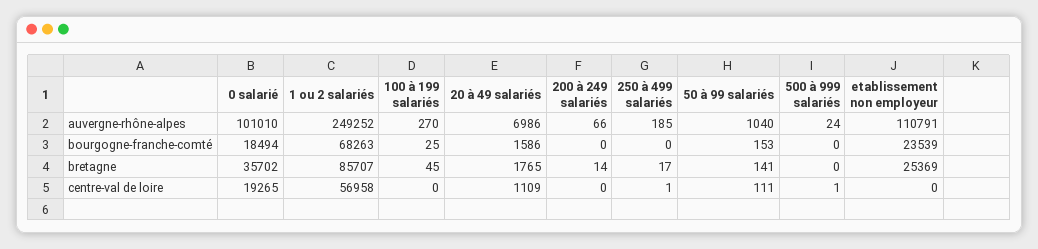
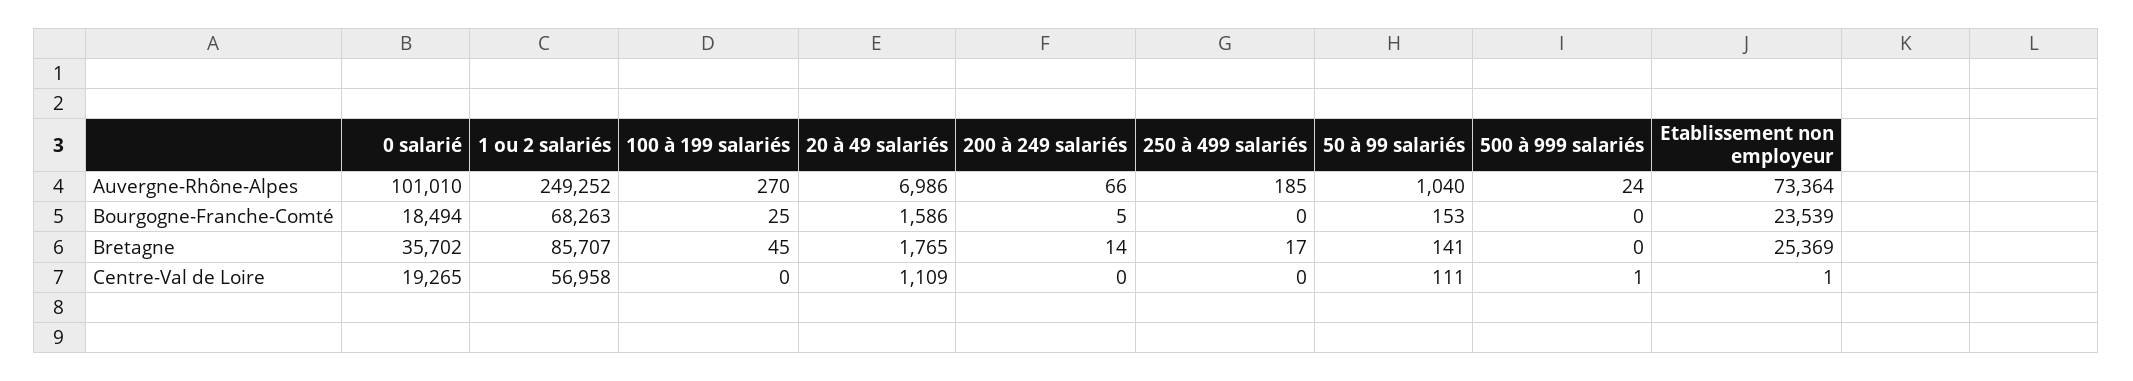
  {
    "0 salarié": {
      "auvergne-rhône-alpes": 101010,
      "bourgogne-franche-comté": 18494,
      "bretagne": 35702,
      "centre-val de loire": 19265
    },
    "1 ou 2 salariés": {
      "auvergne-rhône-alpes": 249252,
      "bourgogne-franche-comté": 68263,
      "bretagne": 85707,
      "centre-val de loire": 56958
    },
    "100 à 199 salariés": {
      "auvergne-rhône-alpes": 270,
      "bourgogne-franche-comté": 25,
      "bretagne": 45,
      "centre-val de loire": 0
    },
    "20 à 49 salariés": {
      "auvergne-rhône-alpes": 6986,
      "bourgogne-franche-comté": 1586,
      "bretagne": 1765,
      "centre-val de loire": 1109
    },
    "200 à 249 salariés": {
      "auvergne-rhône-alpes": 66,
-     "bourgogne-franche-comté": 0,
+     "bourgogne-franche-comté": 5,
      "bretagne": 14,
      "centre-val de loire": 0
    },
    "250 à 499 salariés": {
      "auvergne-rhône-alpes": 185,
      "bourgogne-franche-comté": 0,
      "bretagne": 17,
-     "centre-val de loire": 1
+     "centre-val de loire": 0
    },
    "50 à 99 salariés": {
      "auvergne-rhône-alpes": 1040,
      "bourgogne-franche-comté": 153,
      "bretagne": 141,
      "centre-val de loire": 111
    },
    "500 à 999 salariés": {
      "auvergne-rhône-alpes": 24,
      "bourgogne-franche-comté": 0,
      "bretagne": 0,
      "centre-val de loire": 1
    },
    "etablissement non employeur": {
-     "auvergne-rhône-alpes": 110791,
+     "auvergne-rhône-alpes": 73364,
      "bourgogne-franche-comté": 23539,
      "bretagne": 25369,
-     "centre-val de loire": 0
+     "centre-val de loire": 1
    }
  }

